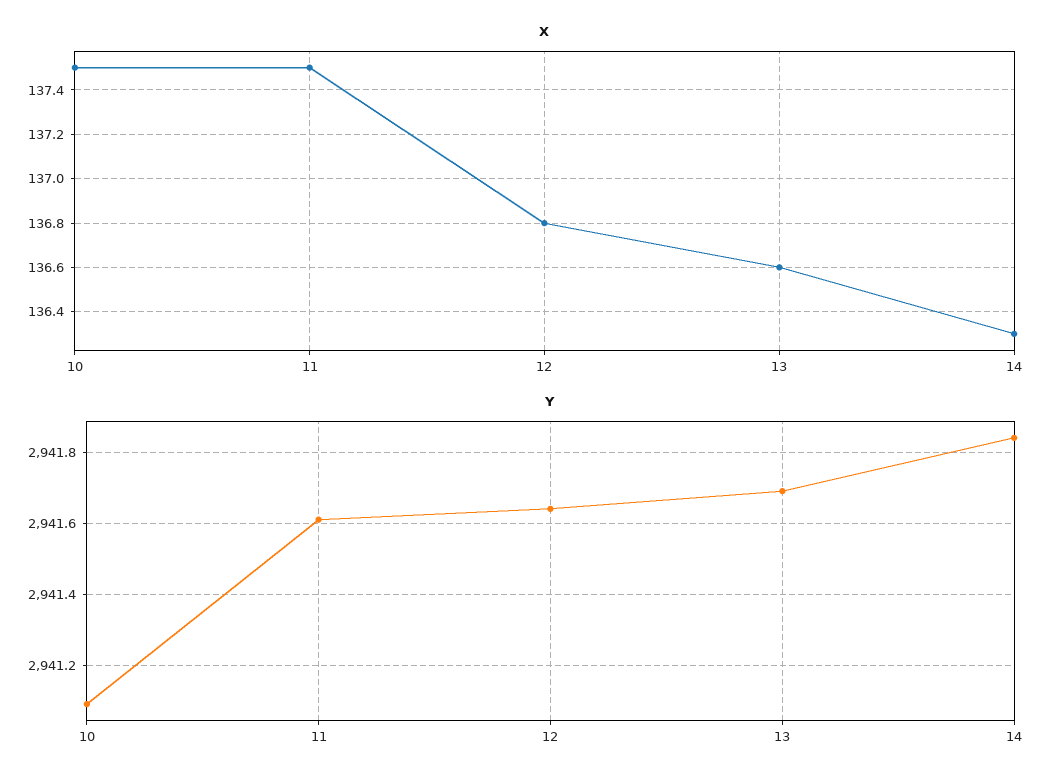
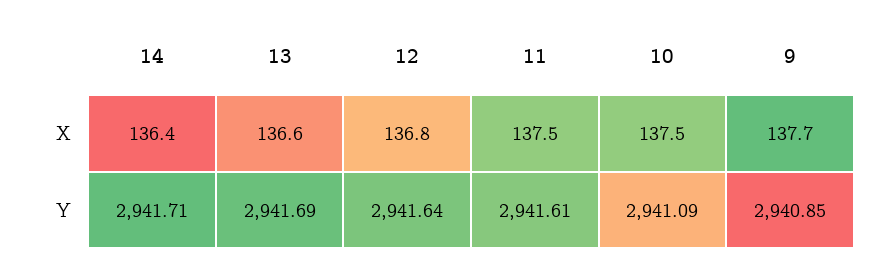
  {
    "X": {
      "10": 137.5,
      "11": 137.5,
      "12": 136.8,
      "13": 136.6,
-     "14": 136.3
+     "14": 136.4,
+     "9": 137.7
    },
    "Y": {
      "10": 2941.09,
      "11": 2941.61,
      "12": 2941.64,
      "13": 2941.69,
-     "14": 2941.85
+     "14": 2941.71,
+     "9": 2940.85
    }
  }

